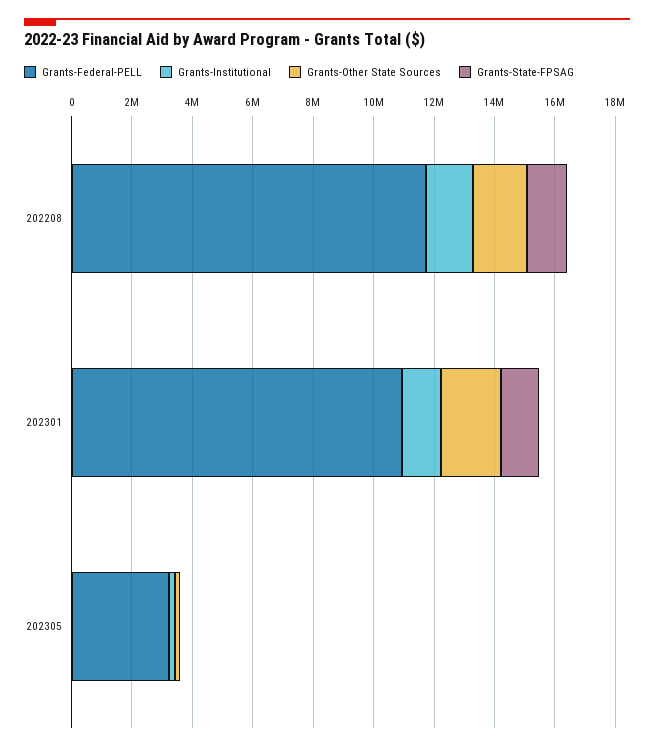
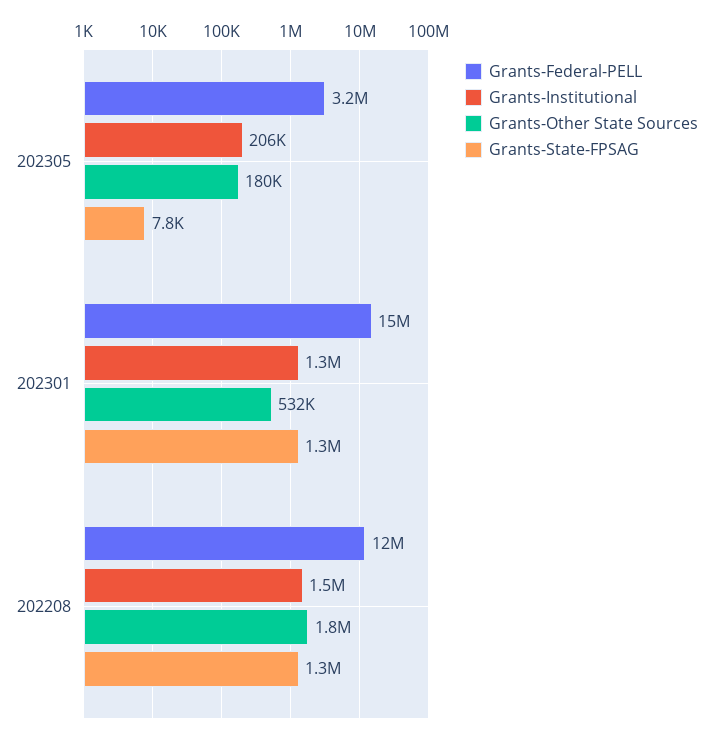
  {
    "Grants-Federal-PELL": {
      "202208": 12000000,
-     "202301": 11000000,
+     "202301": 15000000,
      "202305": 3200000
    },
    "Grants-Institutional": {
      "202208": 1500000,
      "202301": 1300000,
      "202305": 206000
    },
    "Grants-Other State Sources": {
      "202208": 1800000,
-     "202301": 2000000,
+     "202301": 532000,
      "202305": 180000
    },
    "Grants-State-FPSAG": {
      "202208": 1300000,
      "202301": 1300000,
      "202305": 7800
    }
  }

